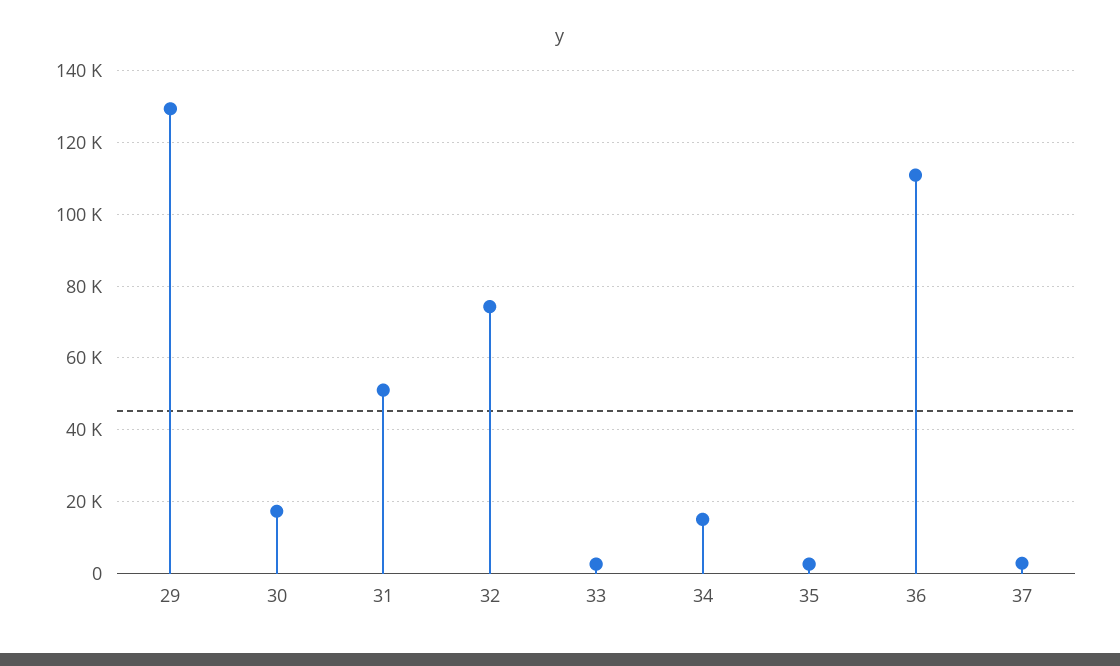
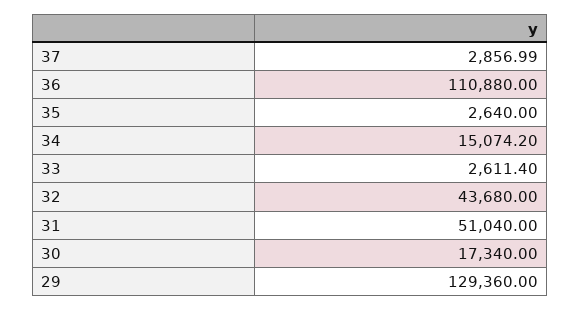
  {
    "29": 129360,
    "30": 17340,
    "31": 51040,
-   "32": 74000,
+   "32": 43680,
    "33": 2611.4,
    "34": 15074.2,
    "35": 2640,
    "36": 110880,
    "37": 2856.99
  }

